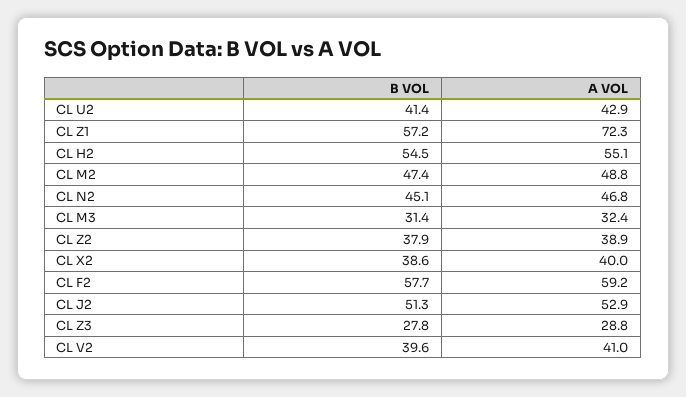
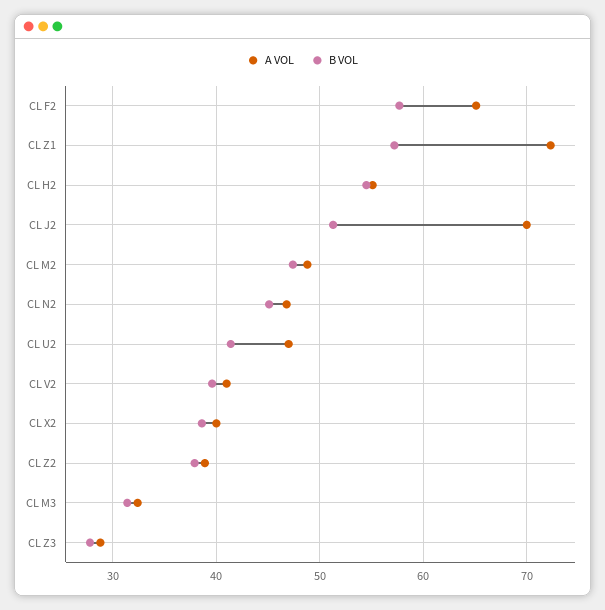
  {
    "B VOL": {
      "CL U2": 41.4,
      "CL Z1": 57.2,
      "CL H2": 54.5,
      "CL M2": 47.4,
      "CL N2": 45.1,
      "CL M3": 31.4,
      "CL Z2": 37.9,
      "CL X2": 38.6,
      "CL F2": 57.7,
      "CL J2": 51.3,
      "CL Z3": 27.8,
      "CL V2": 39.6
    },
    "A VOL": {
-     "CL U2": 42.9,
+     "CL U2": 47,
      "CL Z1": 72.3,
      "CL H2": 55.1,
      "CL M2": 48.8,
      "CL N2": 46.8,
      "CL M3": 32.4,
      "CL Z2": 38.9,
      "CL X2": 40,
-     "CL F2": 59.2,
+     "CL F2": 65,
-     "CL J2": 52.9,
+     "CL J2": 70,
      "CL Z3": 28.8,
      "CL V2": 41
    }
  }

